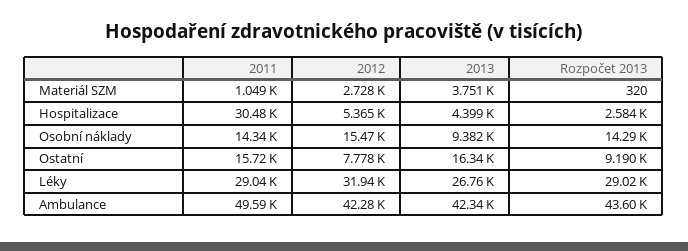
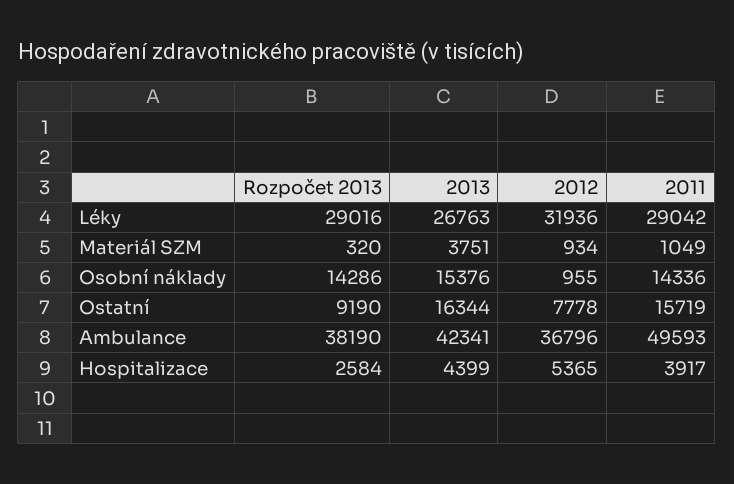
  {
    "2011": {
      "Materiál SZM": 1049,
-     "Hospitalizace": 30480,
+     "Hospitalizace": 3917,
      "Osobní náklady": 14336,
      "Ostatní": 15719,
      "Léky": 29042,
      "Ambulance": 49593
    },
    "2012": {
-     "Materiál SZM": 2728,
+     "Materiál SZM": 934,
      "Hospitalizace": 5365,
-     "Osobní náklady": 15470,
+     "Osobní náklady": 955,
      "Ostatní": 7778,
      "Léky": 31936,
-     "Ambulance": 42280
+     "Ambulance": 36796
    },
    "2013": {
      "Materiál SZM": 3751,
      "Hospitalizace": 4399,
-     "Osobní náklady": 9382,
+     "Osobní náklady": 15376,
      "Ostatní": 16344,
      "Léky": 26763,
      "Ambulance": 42341
    },
    "Rozpočet 2013": {
      "Materiál SZM": 320,
      "Hospitalizace": 2584,
      "Osobní náklady": 14286,
      "Ostatní": 9190,
      "Léky": 29016,
-     "Ambulance": 43600
+     "Ambulance": 38190
    }
  }

